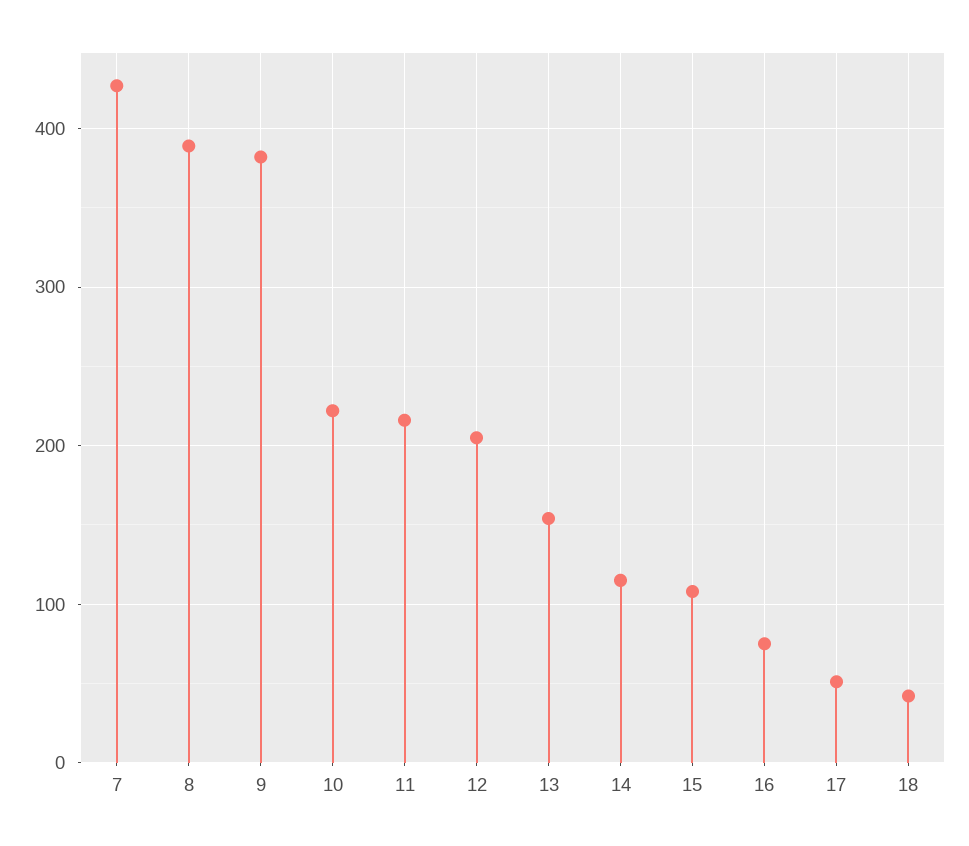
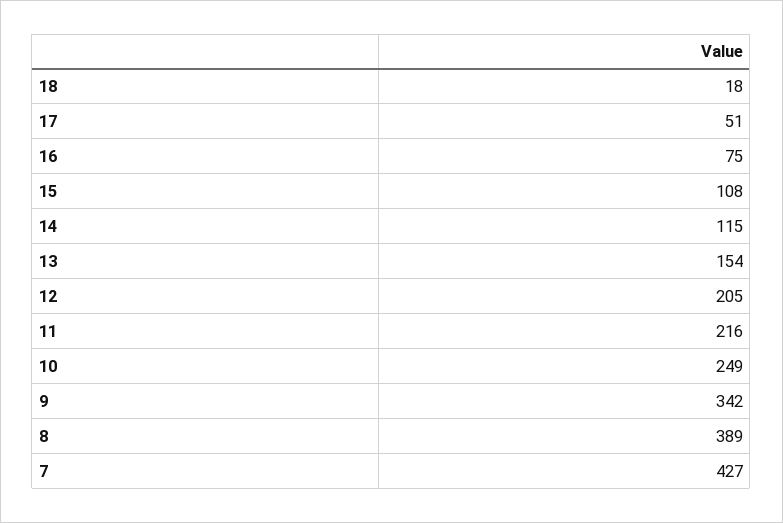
  {
    "7": 427,
    "8": 389,
-   "9": 380,
+   "9": 342,
-   "10": 220,
+   "10": 249,
    "11": 216,
    "12": 205,
    "13": 154,
    "14": 115,
    "15": 108,
    "16": 75,
    "17": 51,
-   "18": 40
+   "18": 18
  }

